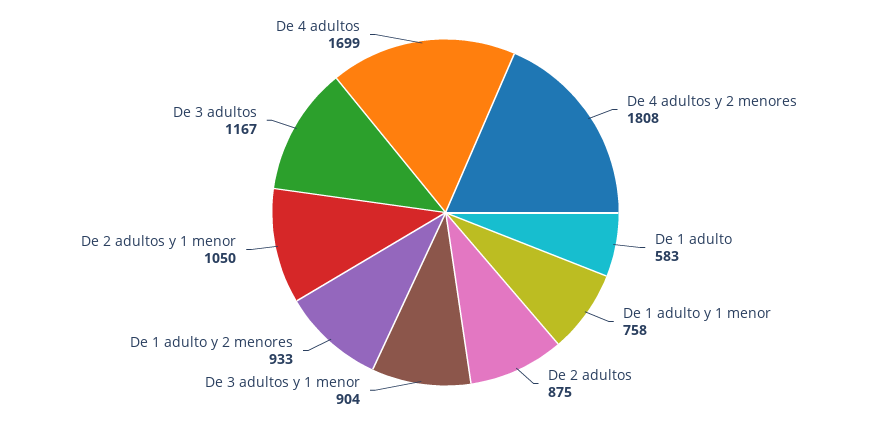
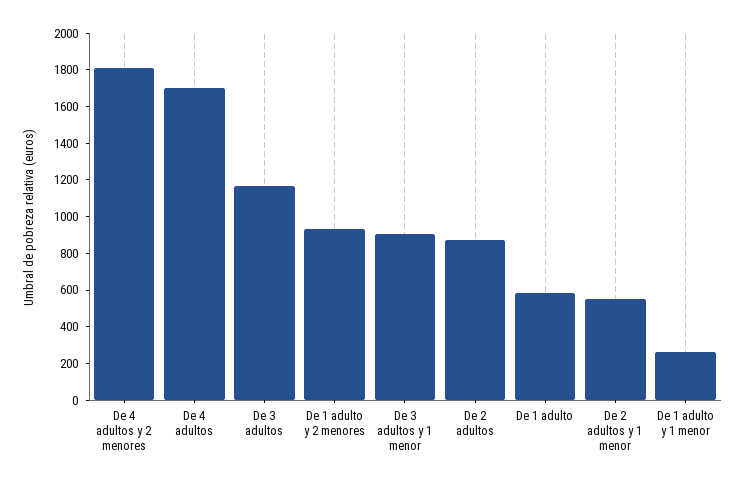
  {
    "De 4 adultos y 2 menores": 1808,
    "De 1 adulto": 583,
-   "De 1 adulto y 1 menor": 758,
+   "De 1 adulto y 1 menor": 250,
    "De 2 adultos": 875,
    "De 3 adultos y 1 menor": 904,
    "De 1 adulto y 2 menores": 933,
-   "De 2 adultos y 1 menor": 1050,
+   "De 2 adultos y 1 menor": 550,
    "De 3 adultos": 1167,
    "De 4 adultos": 1699
  }

